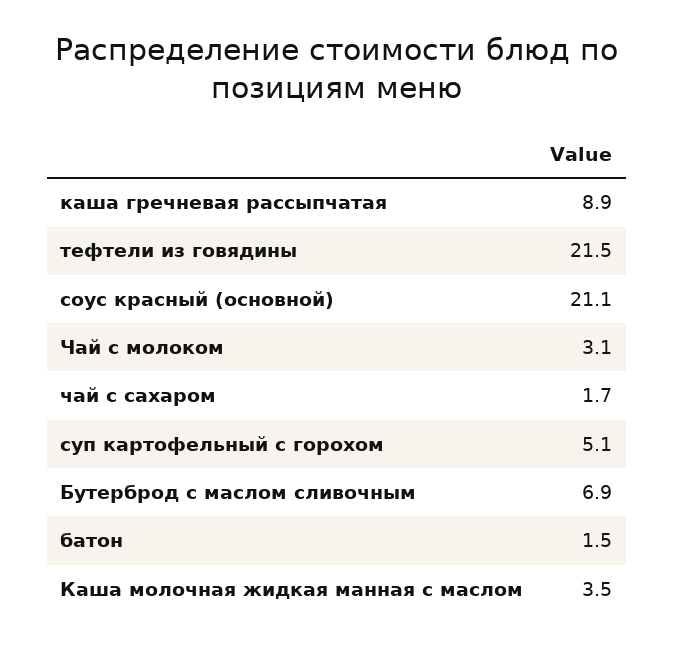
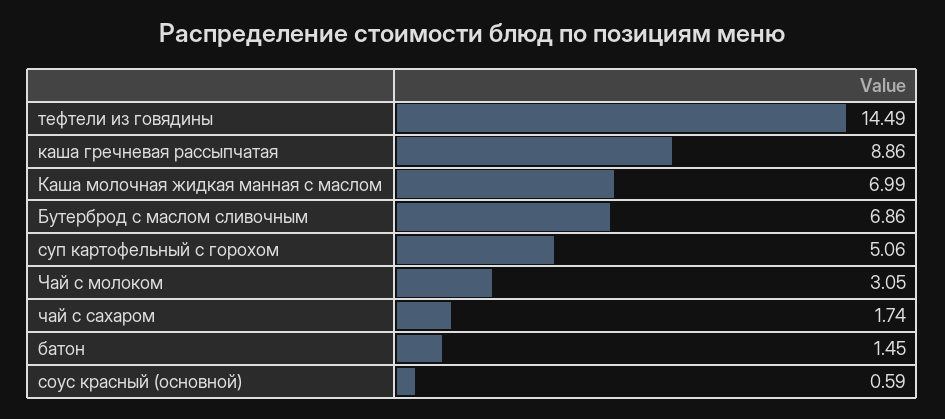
  {
    "каша гречневая рассыпчатая": 8.86,
-   "тефтели из говядины": 21.5,
+   "тефтели из говядины": 14.49,
-   "соус красный (основной)": 21.1,
+   "соус красный (основной)": 0.59,
    "Чай с молоком": 3.05,
    "чай с сахаром": 1.74,
    "суп картофельный с горохом": 5.06,
    "Бутерброд с маслом сливочным": 6.86,
    "батон": 1.45,
-   "Каша молочная жидкая манная с маслом": 3.5
+   "Каша молочная жидкая манная с маслом": 6.99
  }

